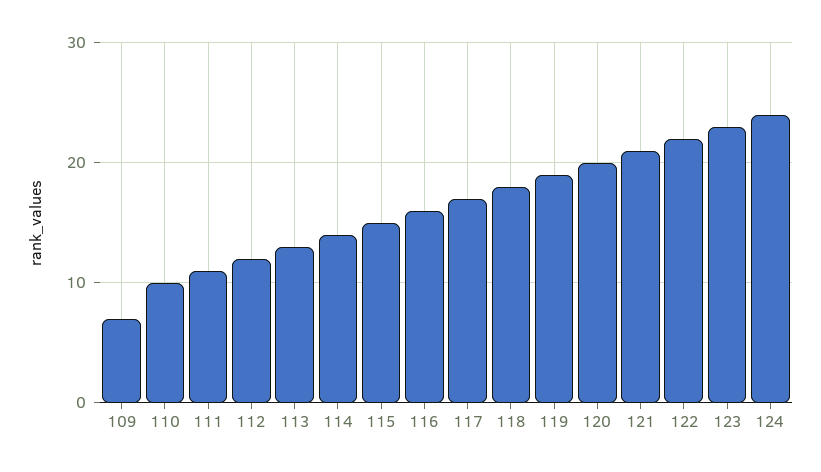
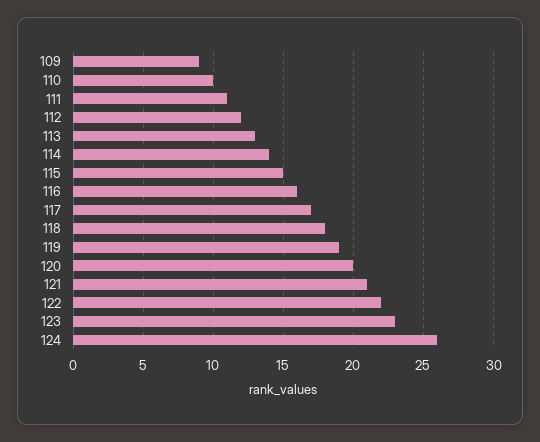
  {
-   "109": 7,
+   "109": 9,
    "110": 10,
    "111": 11,
    "112": 12,
    "113": 13,
    "114": 14,
    "115": 15,
    "116": 16,
    "117": 17,
    "118": 18,
    "119": 19,
    "120": 20,
    "121": 21,
    "122": 22,
    "123": 23,
-   "124": 24
+   "124": 26
  }

